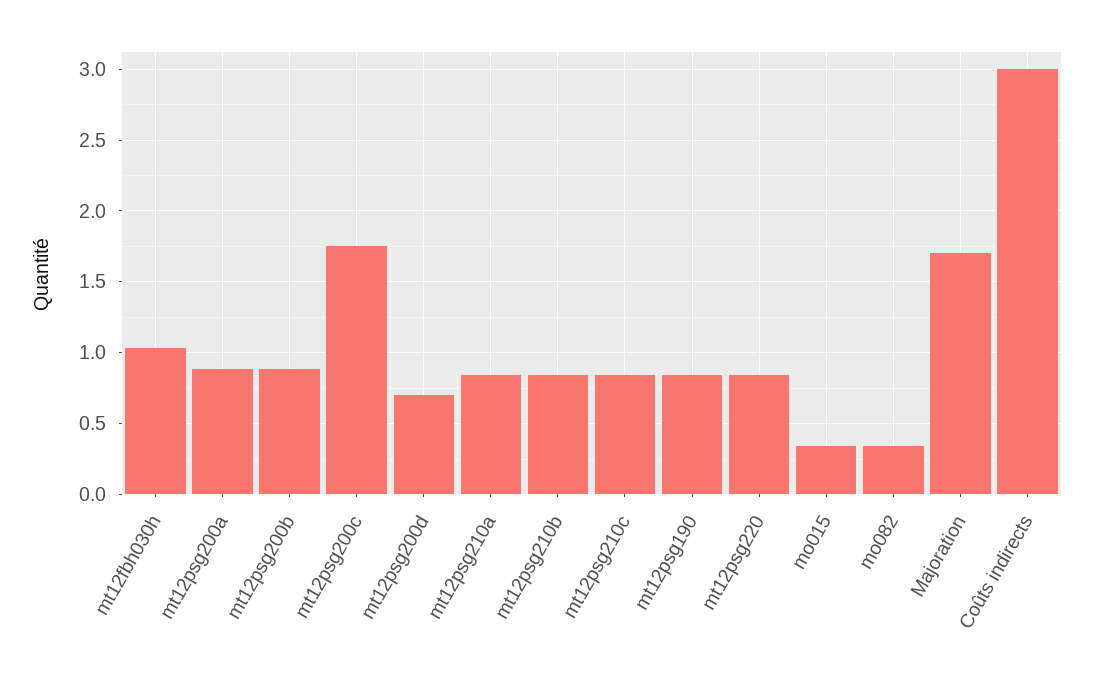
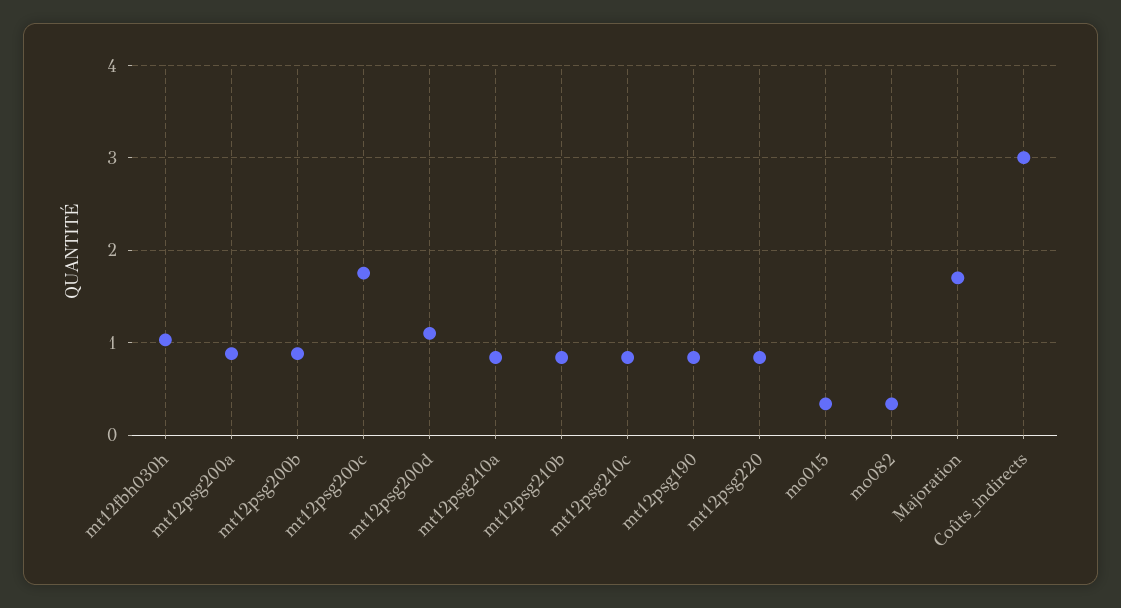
  {
    "mt12fbh030h": 1.05,
    "mt12psg200a": 0.9,
    "mt12psg200b": 0.9,
    "mt12psg200c": 1.75,
-   "mt12psg200d": 0.7,
+   "mt12psg200d": 1.1,
    "mt12psg210a": 0.85,
    "mt12psg210b": 0.85,
    "mt12psg210c": 0.85,
    "mt12psg190": 0.85,
    "mt12psg220": 0.85,
    "mo015": 0.35,
    "mo082": 0.35,
    "Majoration": 1.7,
    "Coûts indirects": 3
  }

